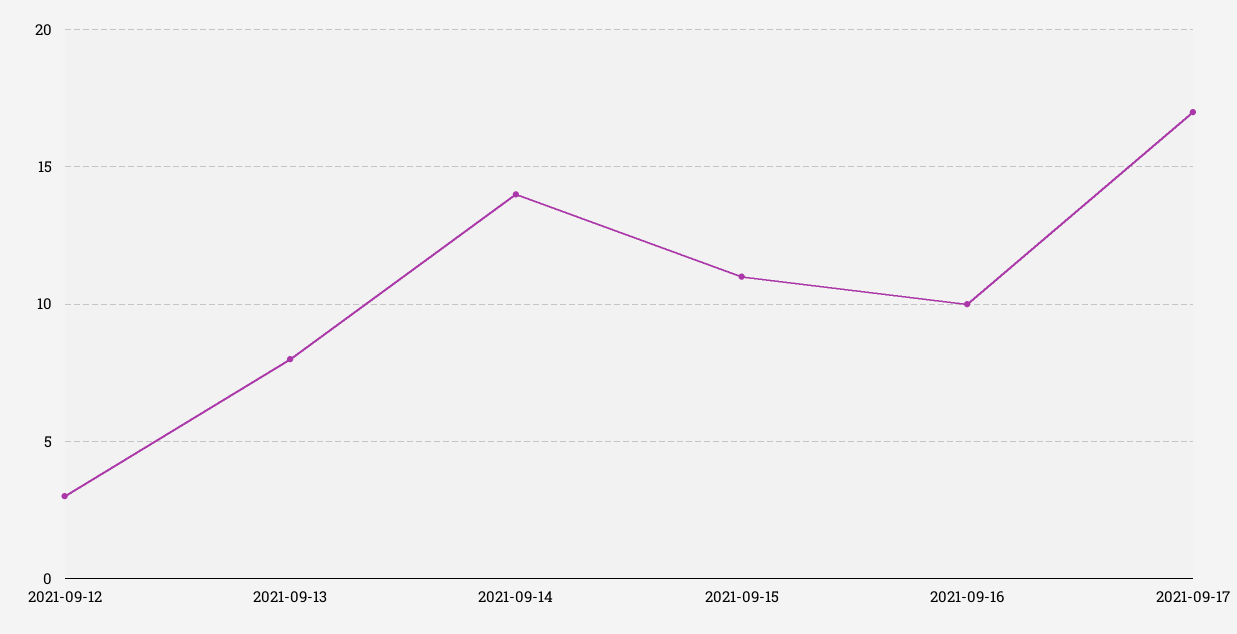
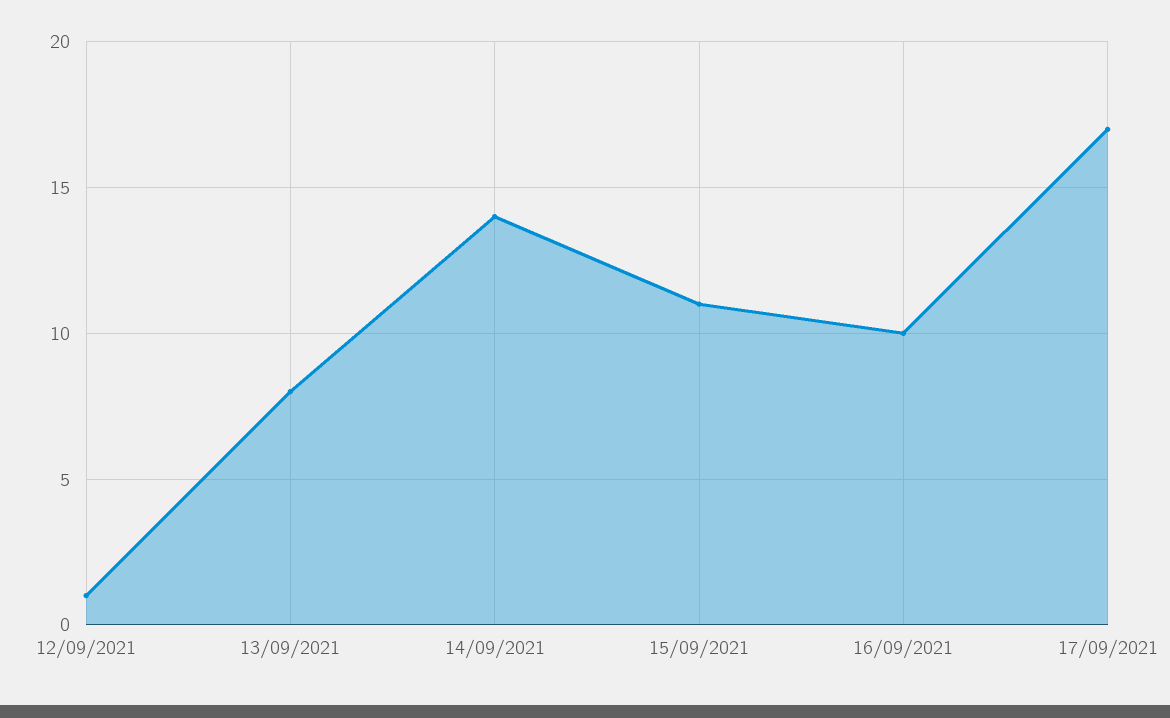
  {
-   "2021-09-12": 3,
+   "2021-09-12": 1,
    "2021-09-13": 8,
    "2021-09-14": 14,
    "2021-09-15": 11,
    "2021-09-16": 10,
    "2021-09-17": 17
  }

